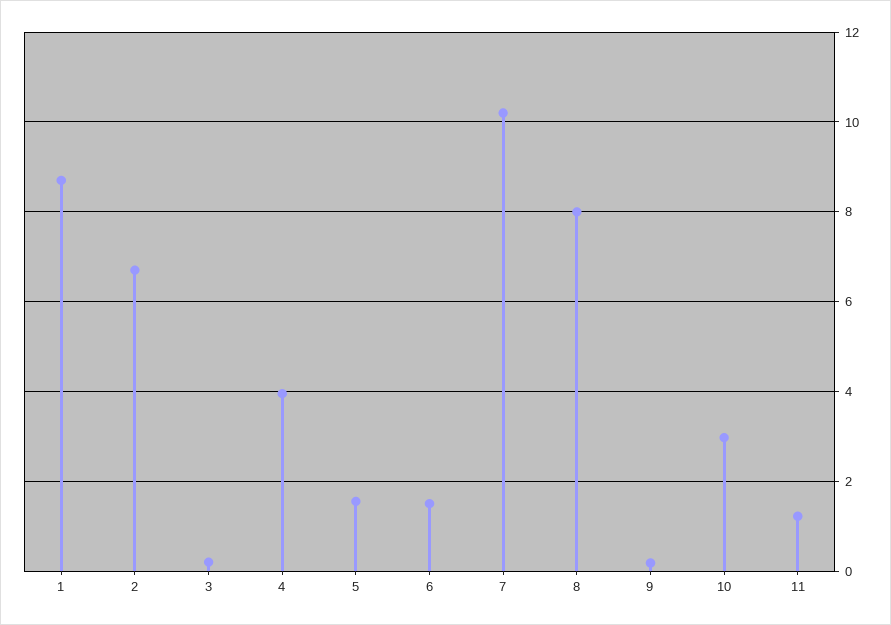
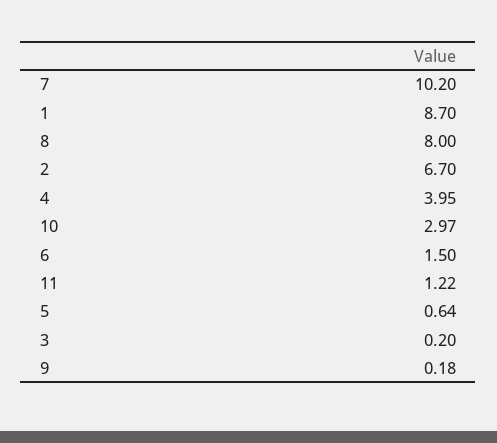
  {
    "1": 8.7,
    "2": 6.7,
    "3": 0.2,
    "4": 3.95,
-   "5": 1.6,
+   "5": 0.64,
    "6": 1.5,
    "7": 10.2,
    "8": 8,
    "9": 0.18,
    "10": 2.97,
    "11": 1.22
  }

